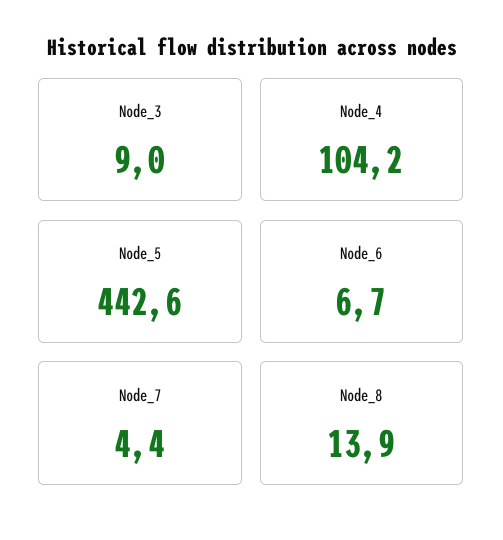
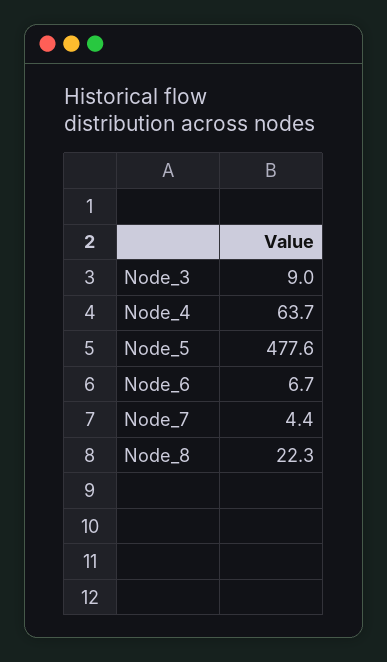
  {
    "Node_3": 9,
-   "Node_4": 104.2,
+   "Node_4": 63.7,
-   "Node_5": 442.6,
+   "Node_5": 477.6,
    "Node_6": 6.7,
    "Node_7": 4.4,
-   "Node_8": 13.9
+   "Node_8": 22.3
  }

